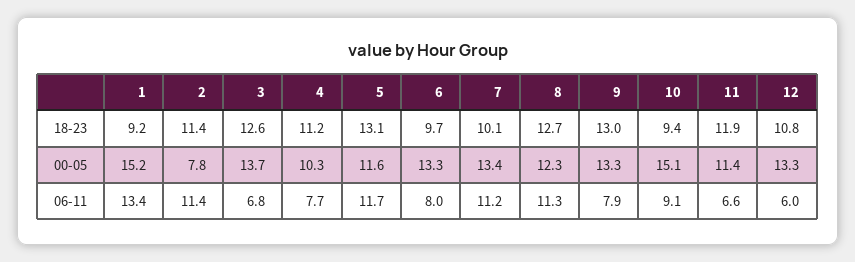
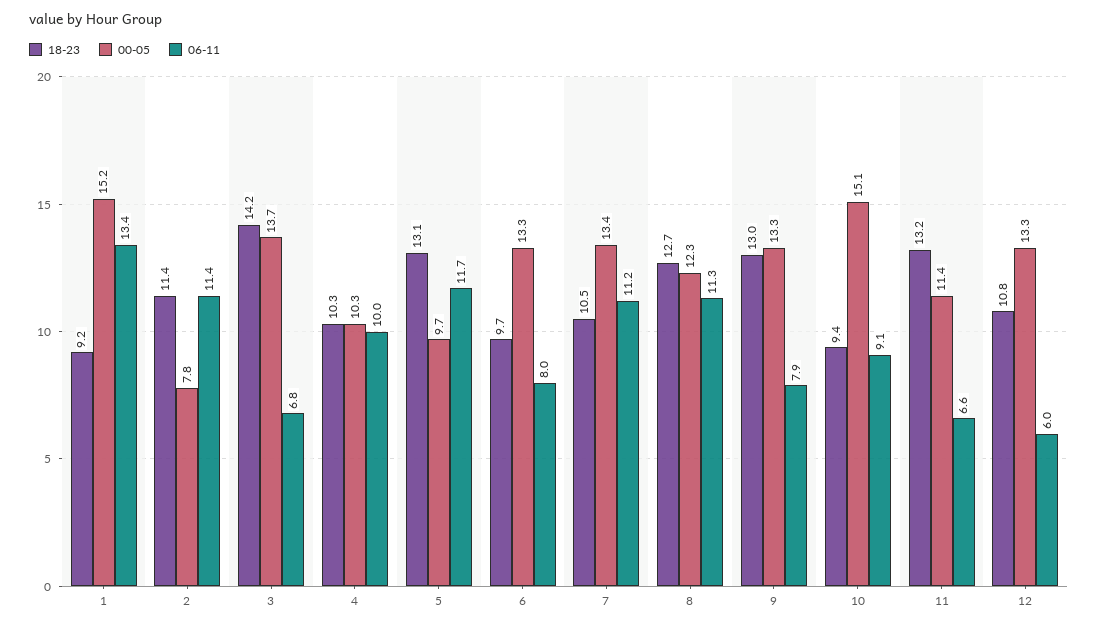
  {
    "18-23": {
      "1": 9.2,
      "2": 11.4,
-     "3": 12.6,
+     "3": 14.2,
-     "4": 11.2,
+     "4": 10.3,
      "5": 13.1,
      "6": 9.7,
-     "7": 10.1,
+     "7": 10.5,
      "8": 12.7,
      "9": 13,
      "10": 9.4,
-     "11": 11.9,
+     "11": 13.2,
      "12": 10.8
    },
    "00-05": {
      "1": 15.2,
      "2": 7.8,
      "3": 13.7,
      "4": 10.3,
-     "5": 11.6,
+     "5": 9.7,
      "6": 13.3,
      "7": 13.4,
      "8": 12.3,
      "9": 13.3,
      "10": 15.1,
      "11": 11.4,
      "12": 13.3
    },
    "06-11": {
      "1": 13.4,
      "2": 11.4,
      "3": 6.8,
-     "4": 7.7,
+     "4": 10,
      "5": 11.7,
      "6": 8,
      "7": 11.2,
      "8": 11.3,
      "9": 7.9,
      "10": 9.1,
      "11": 6.6,
      "12": 6
    }
  }

